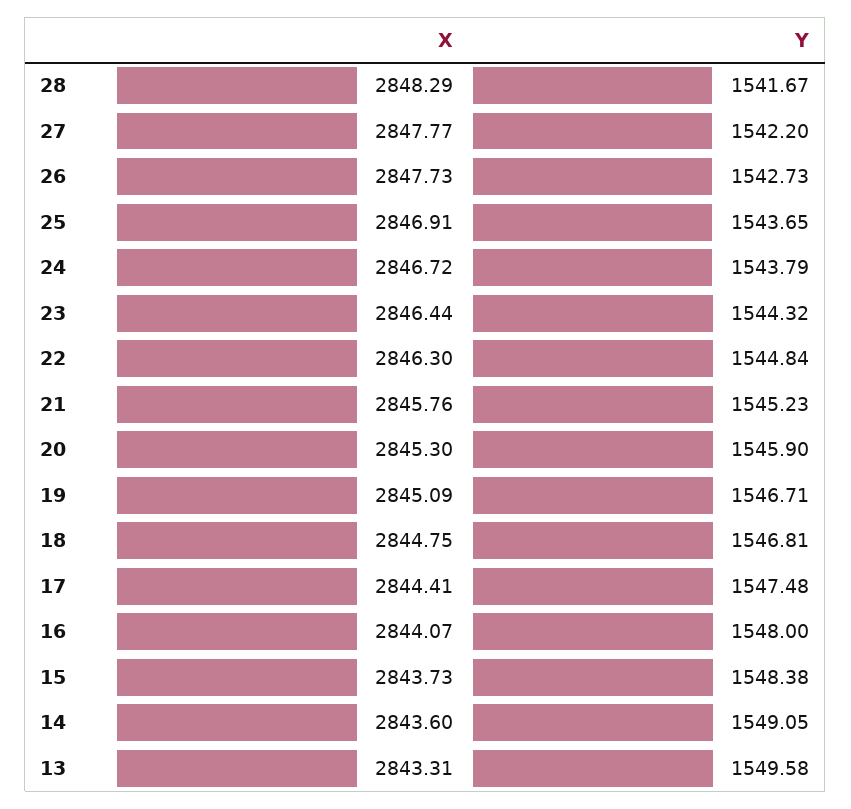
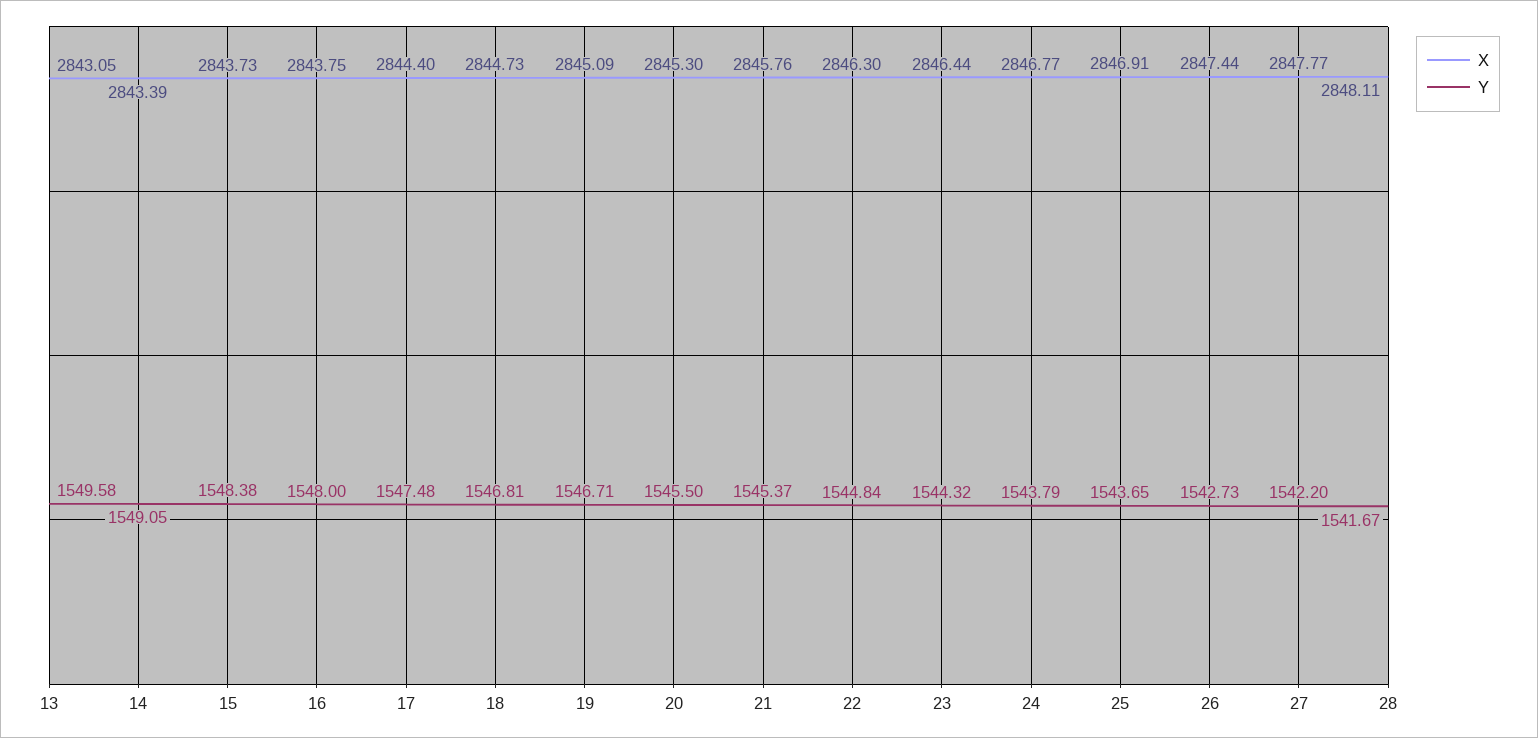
  {
    "X": {
-     "28": 2848.29,
+     "28": 2848.11,
      "27": 2847.77,
-     "26": 2847.73,
+     "26": 2847.44,
      "25": 2846.91,
-     "24": 2846.72,
+     "24": 2846.77,
      "23": 2846.44,
      "22": 2846.3,
      "21": 2845.76,
      "20": 2845.3,
      "19": 2845.09,
-     "18": 2844.75,
+     "18": 2844.73,
-     "17": 2844.41,
+     "17": 2844.4,
-     "16": 2844.07,
+     "16": 2843.75,
      "15": 2843.73,
-     "14": 2843.6,
+     "14": 2843.39,
-     "13": 2843.31
+     "13": 2843.05
    },
    "Y": {
      "28": 1541.67,
      "27": 1542.2,
      "26": 1542.73,
      "25": 1543.65,
      "24": 1543.79,
      "23": 1544.32,
      "22": 1544.84,
-     "21": 1545.23,
+     "21": 1545.37,
-     "20": 1545.9,
+     "20": 1545.5,
      "19": 1546.71,
      "18": 1546.81,
      "17": 1547.48,
      "16": 1548,
      "15": 1548.38,
      "14": 1549.05,
      "13": 1549.58
    }
  }

